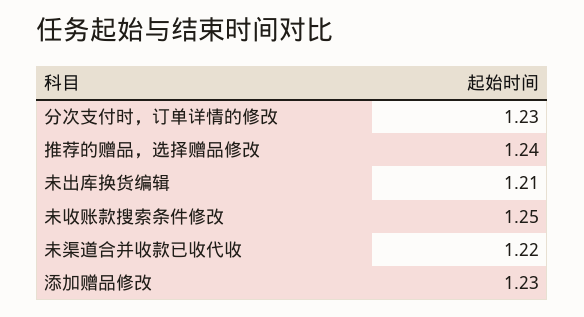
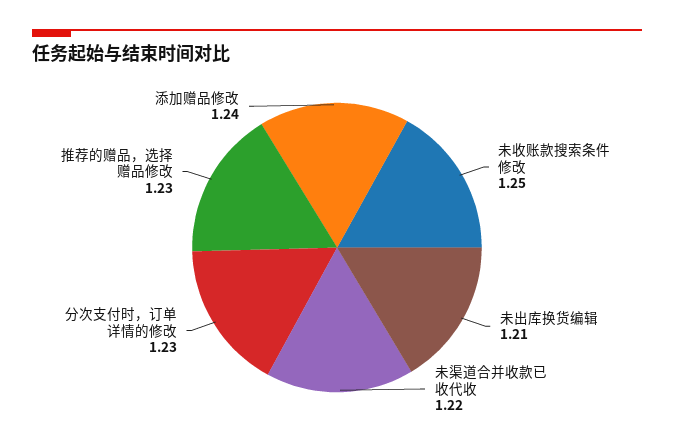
  {
    "分次支付时，订单详情的修改": 1.23,
-   "推荐的赠品，选择赠品修改": 1.24,
+   "推荐的赠品，选择赠品修改": 1.23,
    "未出库换货编辑": 1.21,
    "未收账款搜索条件修改": 1.25,
    "未渠道合并收款已收代收": 1.22,
-   "添加赠品修改": 1.23
+   "添加赠品修改": 1.24
  }

